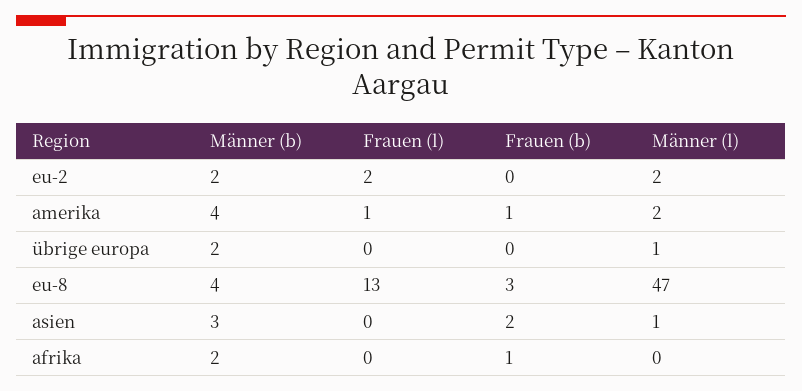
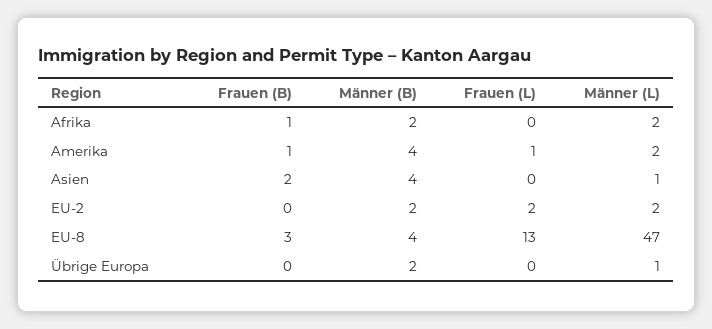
  {
    "Männer (b)": {
      "eu-2": 2,
      "amerika": 4,
      "übrige europa": 2,
      "eu-8": 4,
-     "asien": 3,
+     "asien": 4,
      "afrika": 2
    },
    "Frauen (l)": {
      "eu-2": 2,
      "amerika": 1,
      "übrige europa": 0,
      "eu-8": 13,
      "asien": 0,
      "afrika": 0
    },
    "Frauen (b)": {
      "eu-2": 0,
      "amerika": 1,
      "übrige europa": 0,
      "eu-8": 3,
      "asien": 2,
      "afrika": 1
    },
    "Männer (l)": {
      "eu-2": 2,
      "amerika": 2,
      "übrige europa": 1,
      "eu-8": 47,
      "asien": 1,
-     "afrika": 0
+     "afrika": 2
    }
  }

